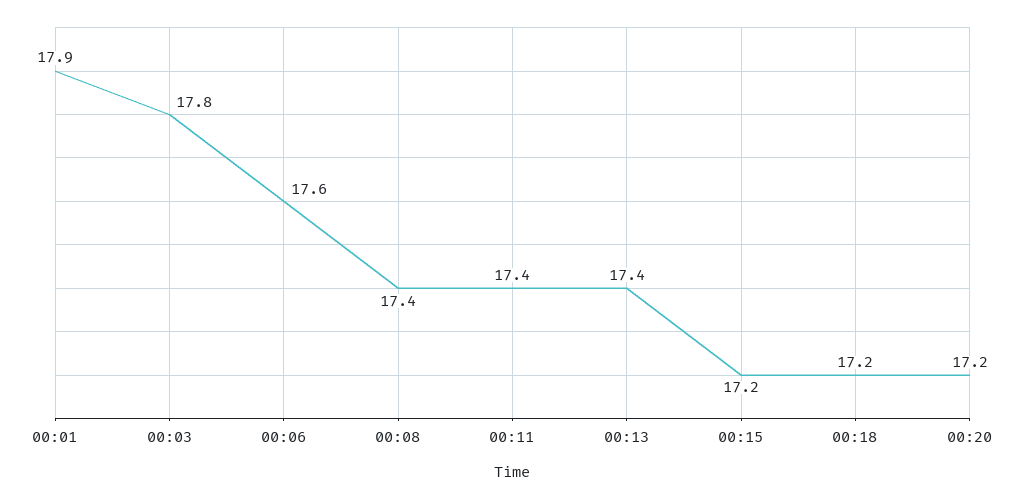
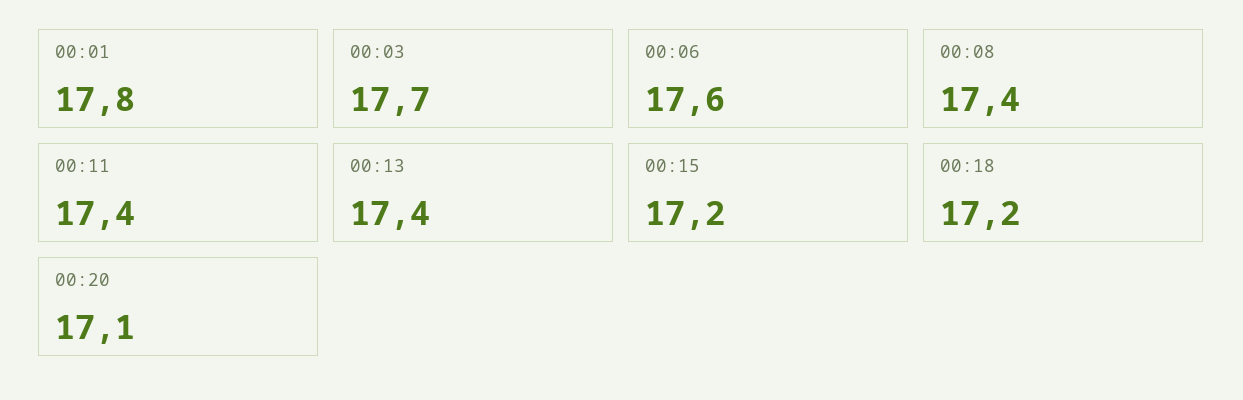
  {
-   "00:01": 17.9,
+   "00:01": 17.8,
-   "00:03": 17.8,
+   "00:03": 17.7,
    "00:06": 17.6,
    "00:08": 17.4,
    "00:11": 17.4,
    "00:13": 17.4,
    "00:15": 17.2,
    "00:18": 17.2,
-   "00:20": 17.2
+   "00:20": 17.1
  }

